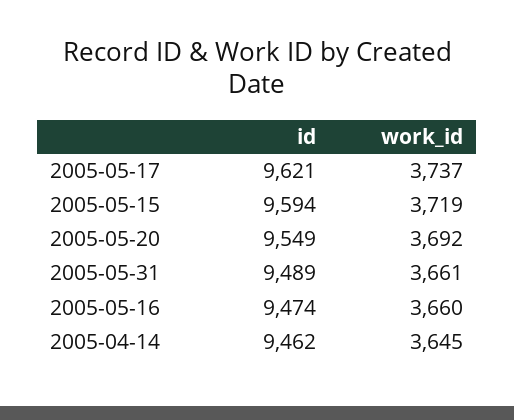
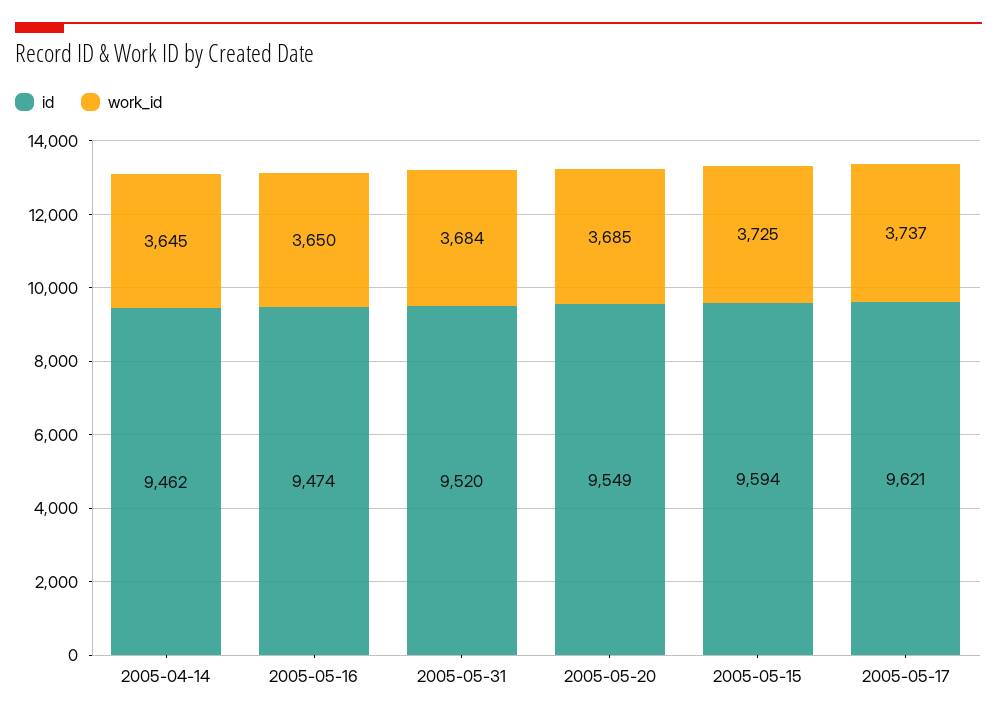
  {
    "id": {
      "2005-05-17": 9621,
      "2005-05-15": 9594,
      "2005-05-20": 9549,
-     "2005-05-31": 9489,
+     "2005-05-31": 9520,
      "2005-05-16": 9474,
      "2005-04-14": 9462
    },
    "work_id": {
      "2005-05-17": 3737,
-     "2005-05-15": 3719,
+     "2005-05-15": 3725,
-     "2005-05-20": 3692,
+     "2005-05-20": 3685,
-     "2005-05-31": 3661,
+     "2005-05-31": 3684,
-     "2005-05-16": 3660,
+     "2005-05-16": 3650,
      "2005-04-14": 3645
    }
  }

